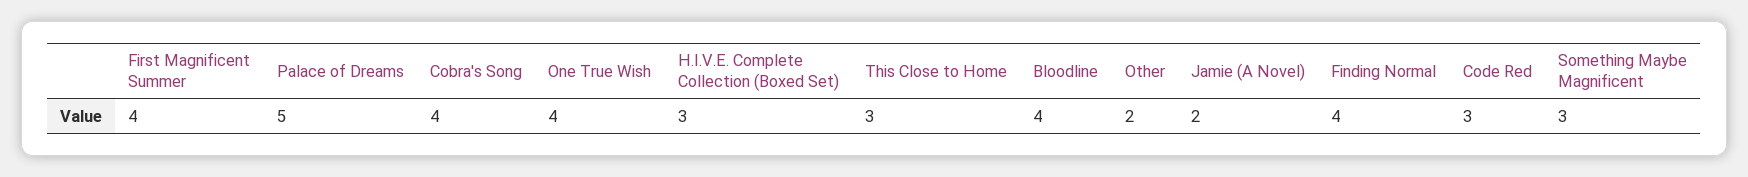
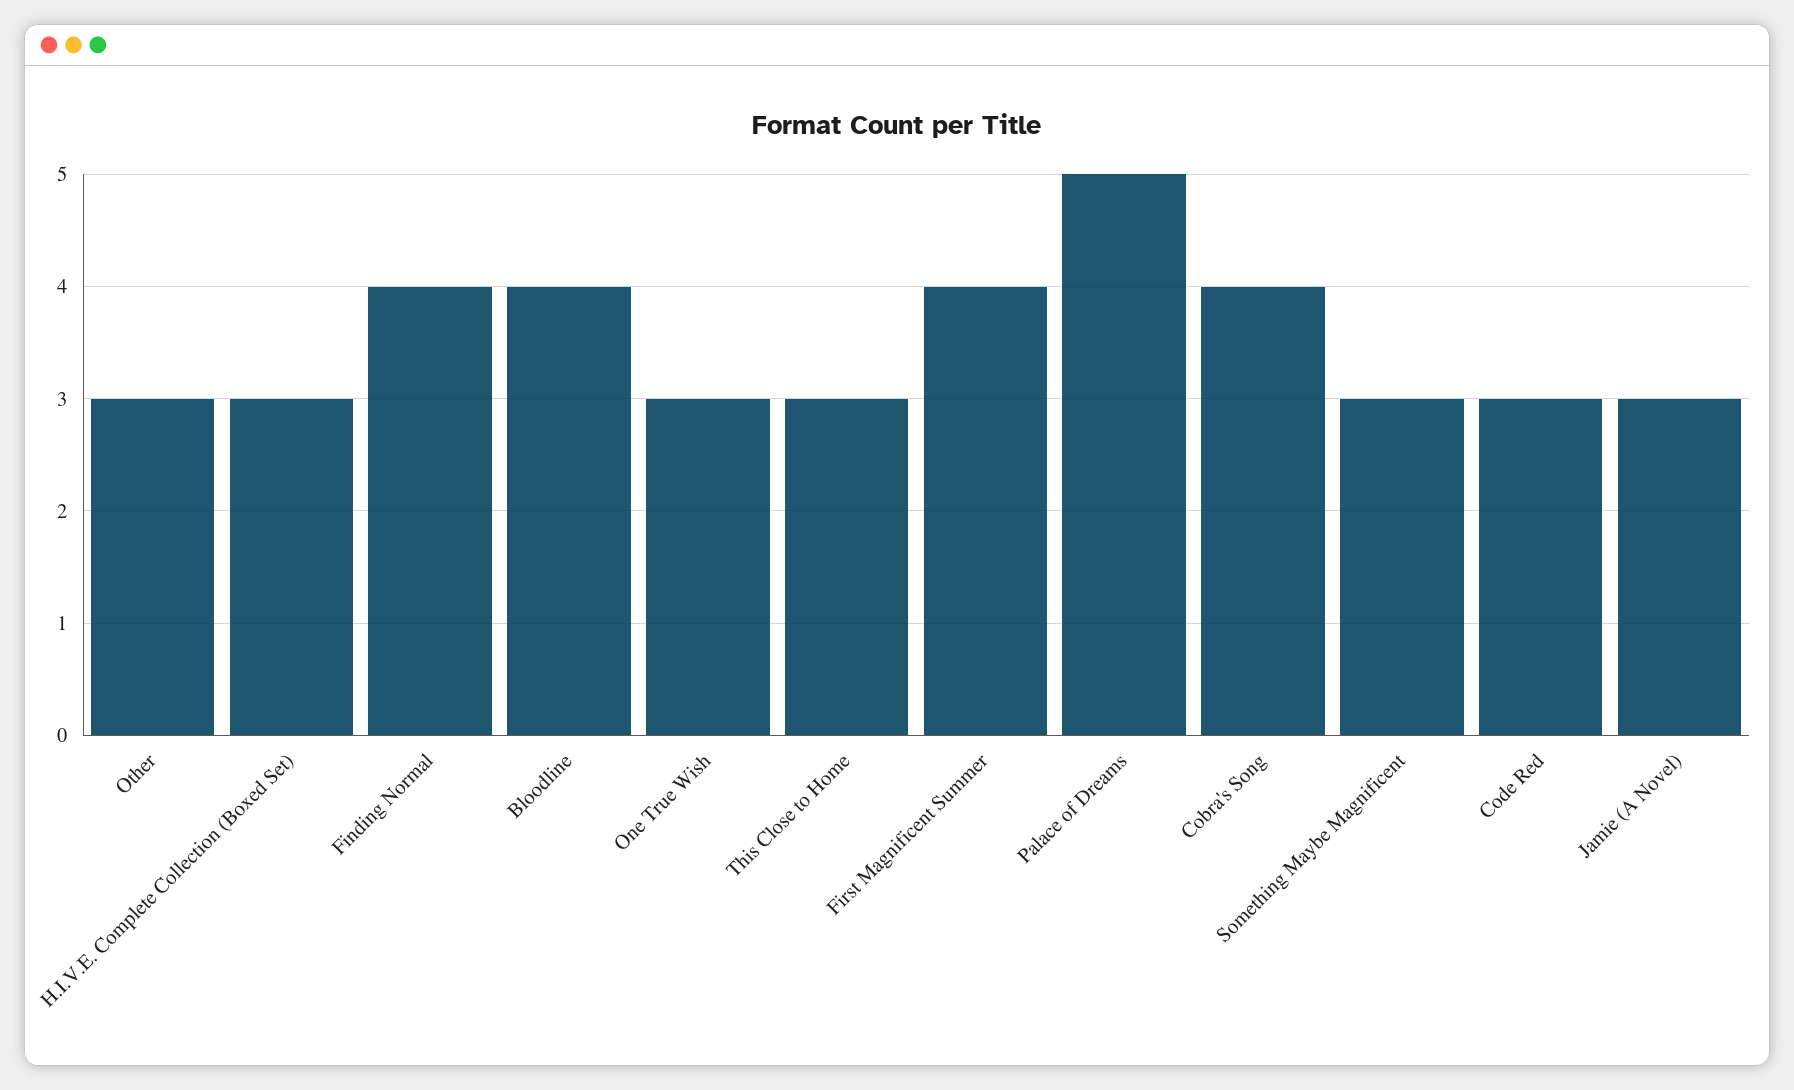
  {
    "First Magnificent Summer": 4,
    "Palace of Dreams": 5,
    "Cobra's Song": 4,
-   "One True Wish": 4,
+   "One True Wish": 3,
    "H.I.V.E. Complete Collection (Boxed Set)": 3,
    "This Close to Home": 3,
    "Bloodline": 4,
-   "Other": 2,
+   "Other": 3,
-   "Jamie (A Novel)": 2,
+   "Jamie (A Novel)": 3,
    "Finding Normal": 4,
    "Code Red": 3,
    "Something Maybe Magnificent": 3
  }

